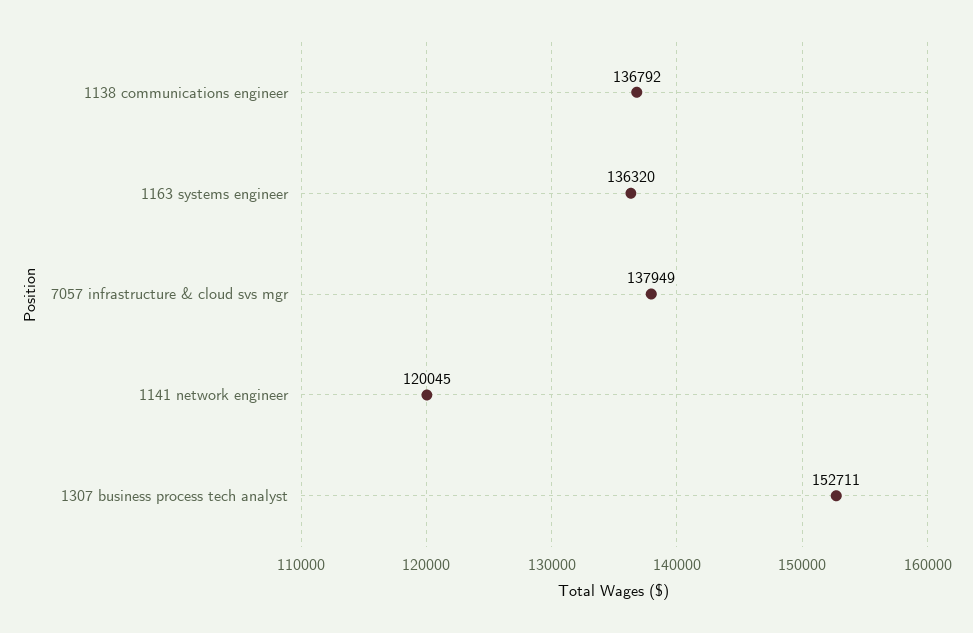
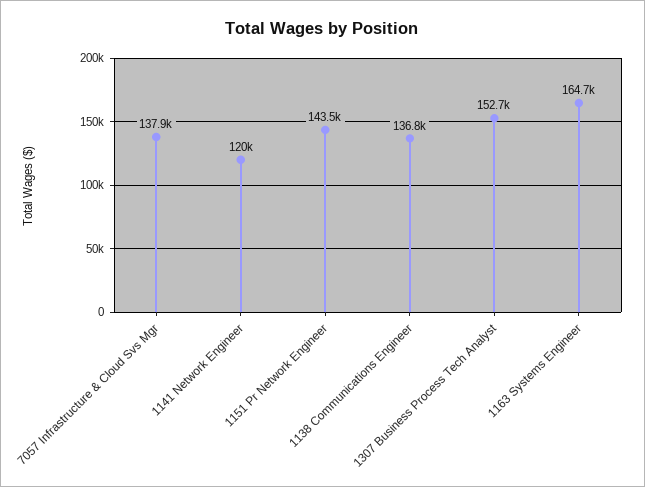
  {
    "1138 communications engineer": 136792,
-   "1163 systems engineer": 136320,
+   "1163 systems engineer": 164700,
    "7057 infrastructure & cloud svs mgr": 137949,
    "1141 network engineer": 120045,
-   "1307 business process tech analyst": 152711
+   "1307 business process tech analyst": 152711,
+   "1151 Pr Network Engineer": 143500
  }

